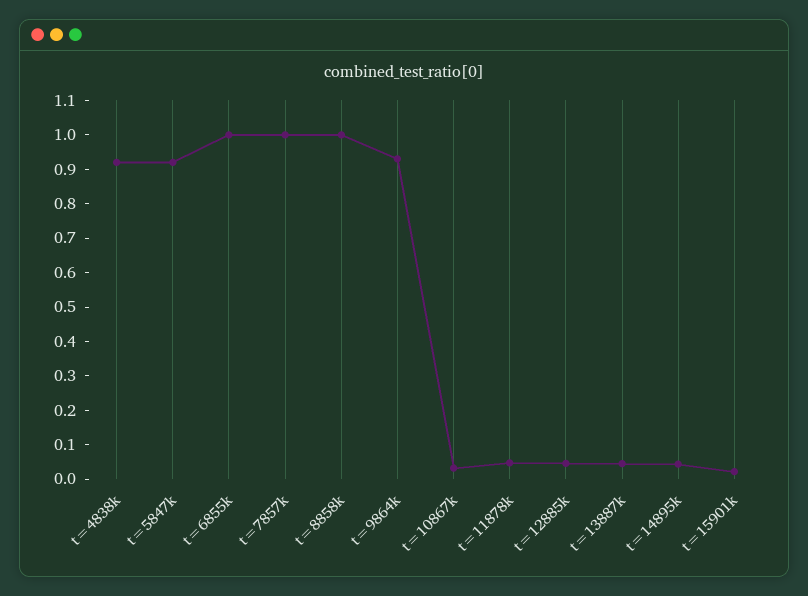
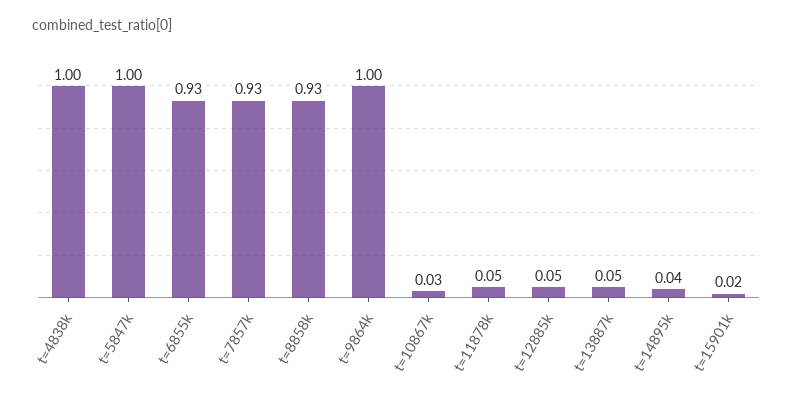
  {
-   "t=4838k": 0.925,
+   "t=4838k": 1,
-   "t=5847k": 0.925,
+   "t=5847k": 1,
-   "t=6855k": 1,
+   "t=6855k": 0.93,
-   "t=7857k": 1,
+   "t=7857k": 0.93,
-   "t=8858k": 1,
+   "t=8858k": 0.93,
-   "t=9864k": 0.925,
+   "t=9864k": 1,
    "t=10867k": 0.03,
    "t=11878k": 0.05,
    "t=12885k": 0.05,
    "t=13887k": 0.05,
    "t=14895k": 0.04,
    "t=15901k": 0.02
  }

